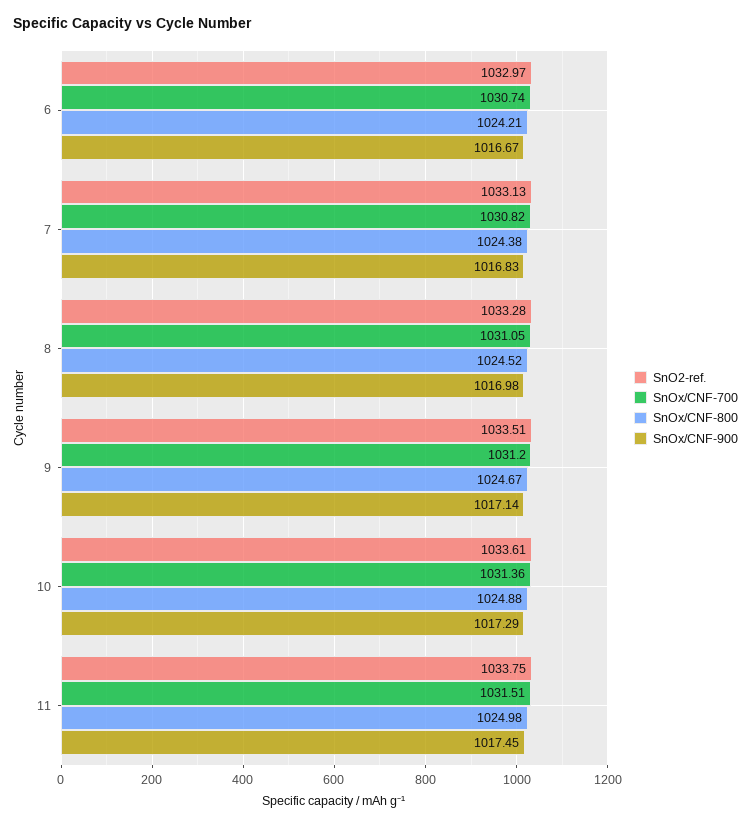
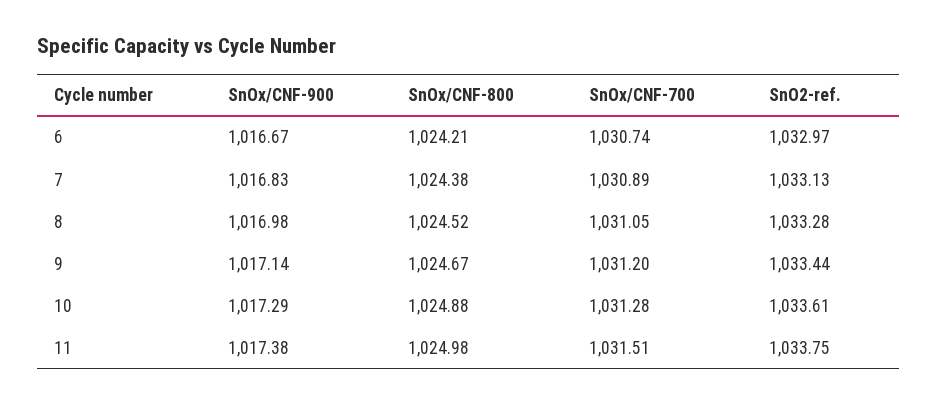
  {
    "SnO2-ref.": {
      "6": 1032.97,
      "7": 1033.13,
      "8": 1033.28,
-     "9": 1033.51,
+     "9": 1033.44,
      "10": 1033.61,
      "11": 1033.75
    },
    "SnOx/CNF-700": {
      "6": 1030.74,
-     "7": 1030.82,
+     "7": 1030.89,
      "8": 1031.05,
      "9": 1031.2,
-     "10": 1031.36,
+     "10": 1031.28,
      "11": 1031.51
    },
    "SnOx/CNF-800": {
      "6": 1024.21,
      "7": 1024.38,
      "8": 1024.52,
      "9": 1024.67,
      "10": 1024.88,
      "11": 1024.98
    },
    "SnOx/CNF-900": {
      "6": 1016.67,
      "7": 1016.83,
      "8": 1016.98,
      "9": 1017.14,
      "10": 1017.29,
-     "11": 1017.45
+     "11": 1017.38
    }
  }

